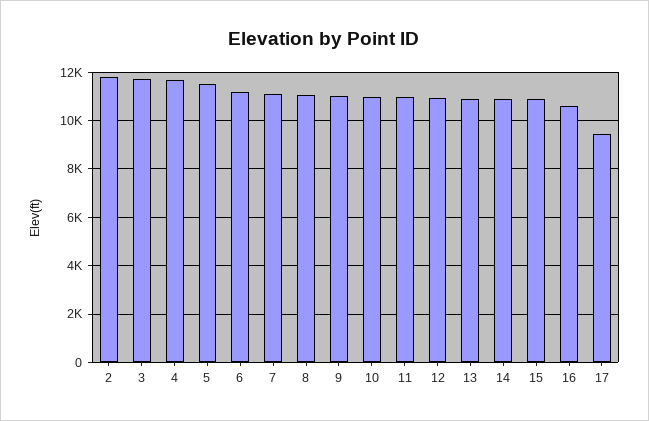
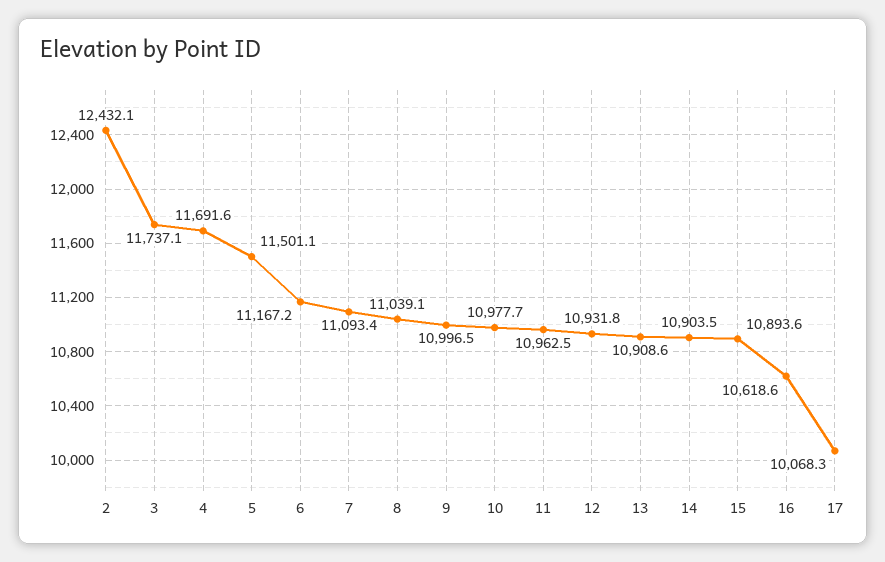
  {
-   "2": 11750,
+   "2": 12432.1,
    "3": 11737.1,
    "4": 11691.6,
    "5": 11501.1,
    "6": 11167.2,
    "7": 11093.4,
    "8": 11039.1,
    "9": 10996.5,
    "10": 10977.7,
    "11": 10962.5,
    "12": 10931.8,
    "13": 10908.6,
    "14": 10903.5,
    "15": 10893.6,
    "16": 10618.6,
-   "17": 9500
+   "17": 10068.3
  }

